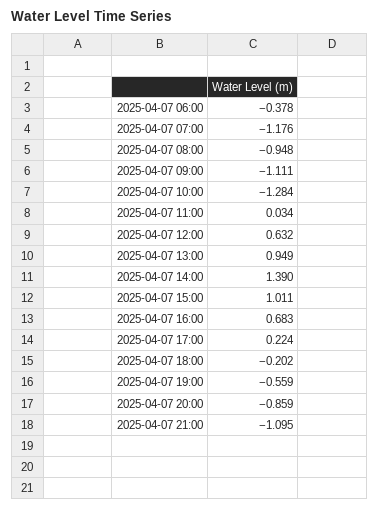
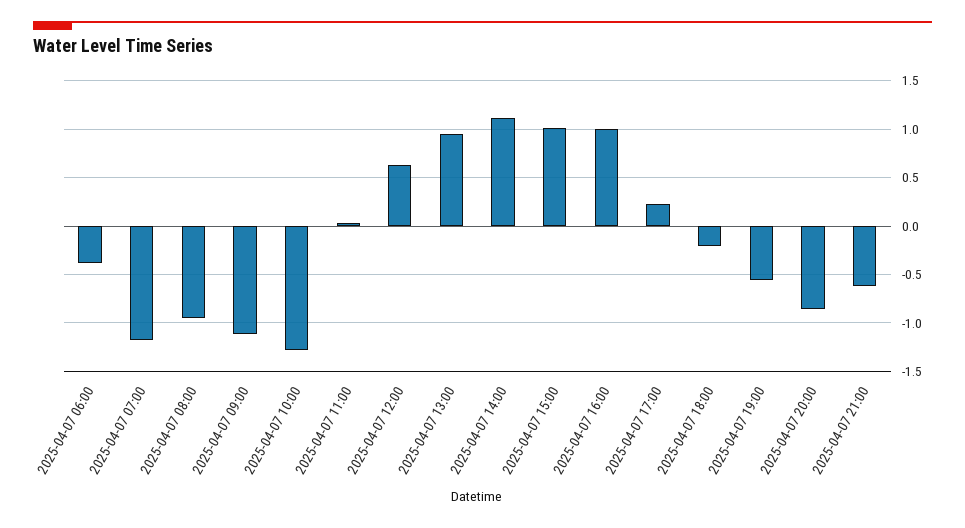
  {
    "2025-04-07 06:00": -0.378,
    "2025-04-07 07:00": -1.176,
    "2025-04-07 08:00": -0.948,
    "2025-04-07 09:00": -1.111,
    "2025-04-07 10:00": -1.284,
    "2025-04-07 11:00": 0.034,
    "2025-04-07 12:00": 0.632,
    "2025-04-07 13:00": 0.949,
-   "2025-04-07 14:00": 1.39,
+   "2025-04-07 14:00": 1.1,
    "2025-04-07 15:00": 1.011,
-   "2025-04-07 16:00": 0.683,
+   "2025-04-07 16:00": 1,
    "2025-04-07 17:00": 0.224,
    "2025-04-07 18:00": -0.202,
    "2025-04-07 19:00": -0.559,
    "2025-04-07 20:00": -0.859,
-   "2025-04-07 21:00": -1.095
+   "2025-04-07 21:00": -0.6
  }

